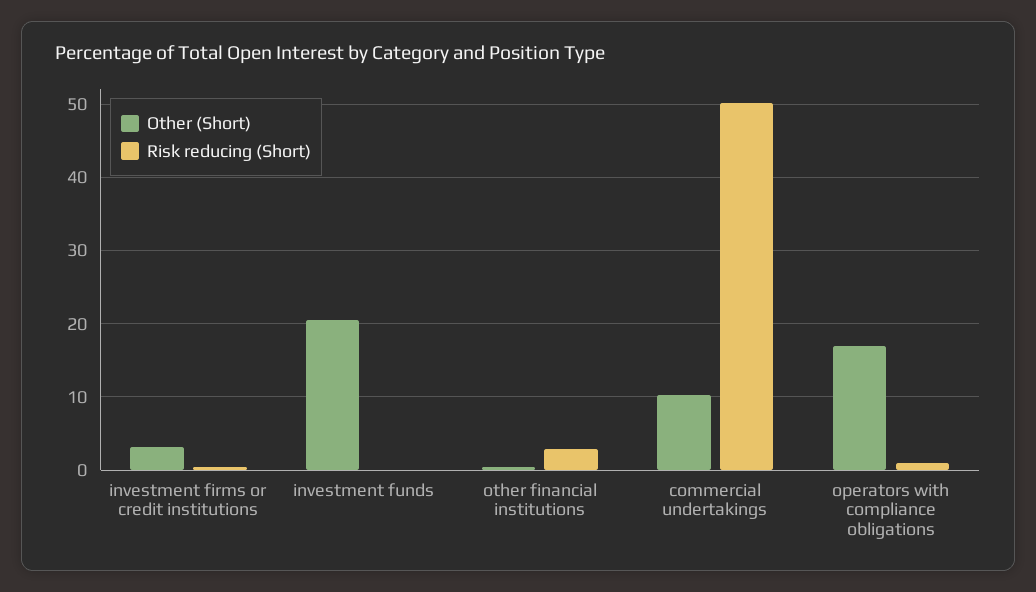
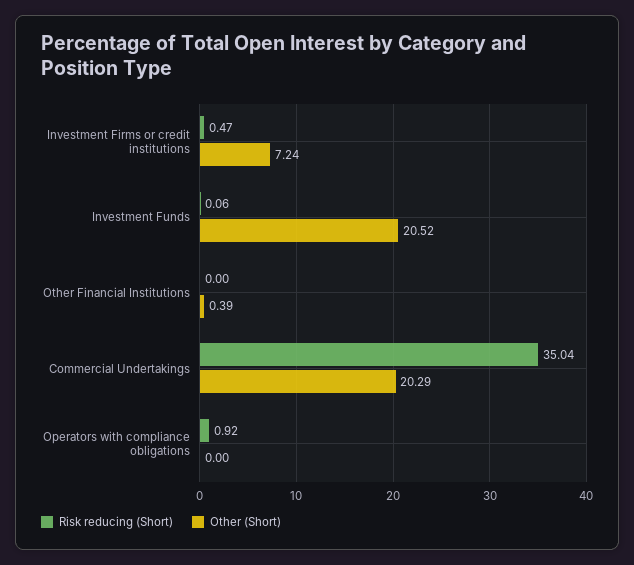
  {
    "Other (Short)": {
-     "investment firms or credit institutions": 3,
+     "investment firms or credit institutions": 7.24,
      "investment funds": 20.52,
      "other financial institutions": 0.39,
-     "commercial undertakings": 10,
+     "commercial undertakings": 20.29,
-     "operators with compliance obligations": 17
+     "operators with compliance obligations": 0
    },
    "Risk reducing (Short)": {
      "investment firms or credit institutions": 0.47,
      "investment funds": 0.06,
-     "other financial institutions": 3,
+     "other financial institutions": 0,
-     "commercial undertakings": 50,
+     "commercial undertakings": 35.04,
      "operators with compliance obligations": 0.92
    }
  }

